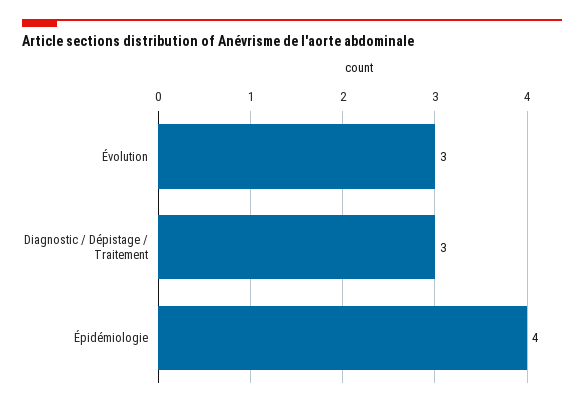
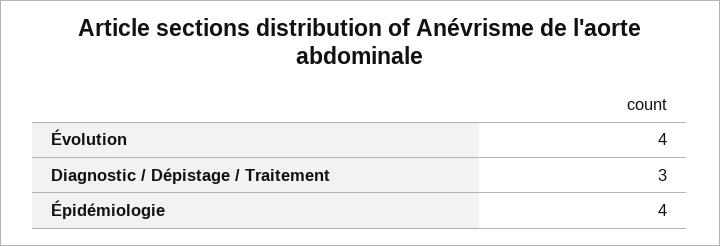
  {
-   "Évolution": 3,
+   "Évolution": 4,
    "Diagnostic / Dépistage / Traitement": 3,
    "Épidémiologie": 4
  }

